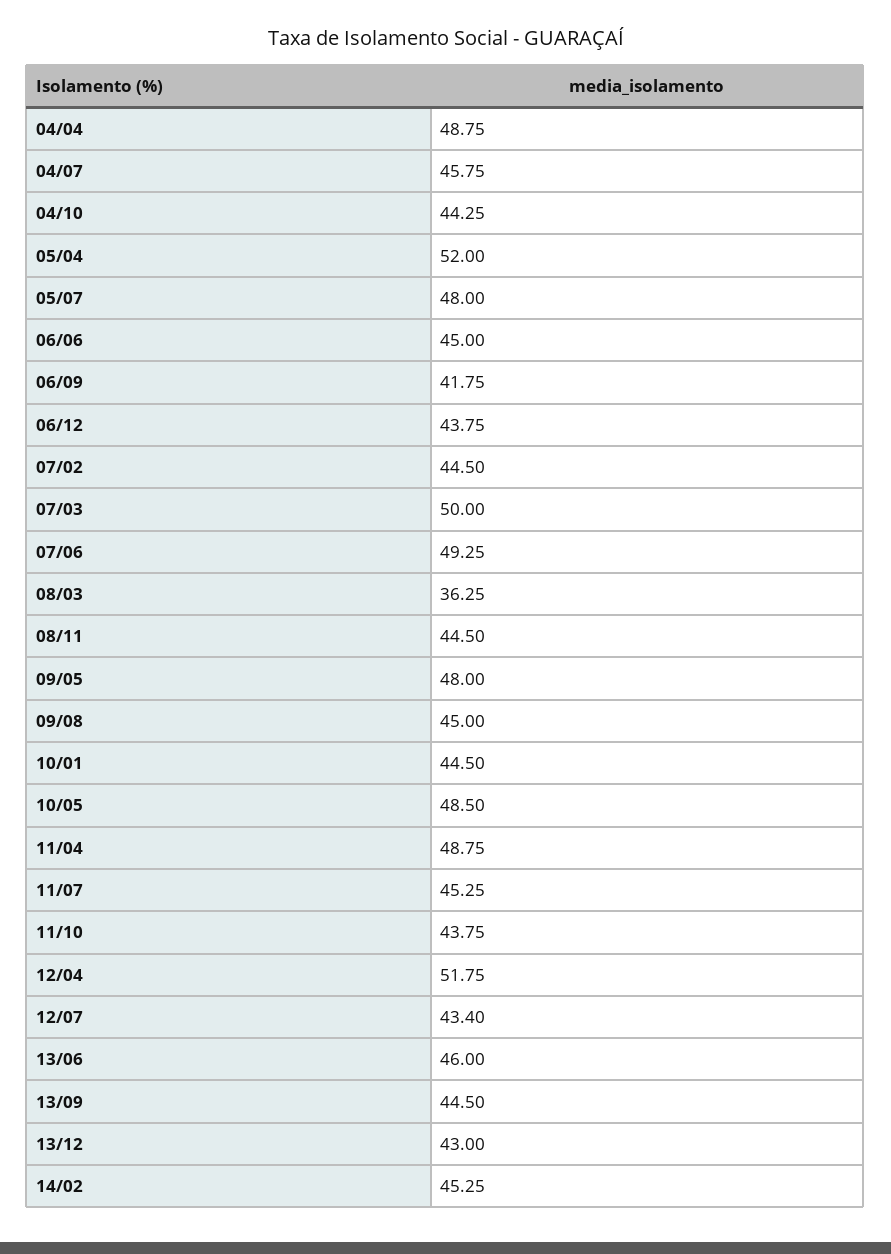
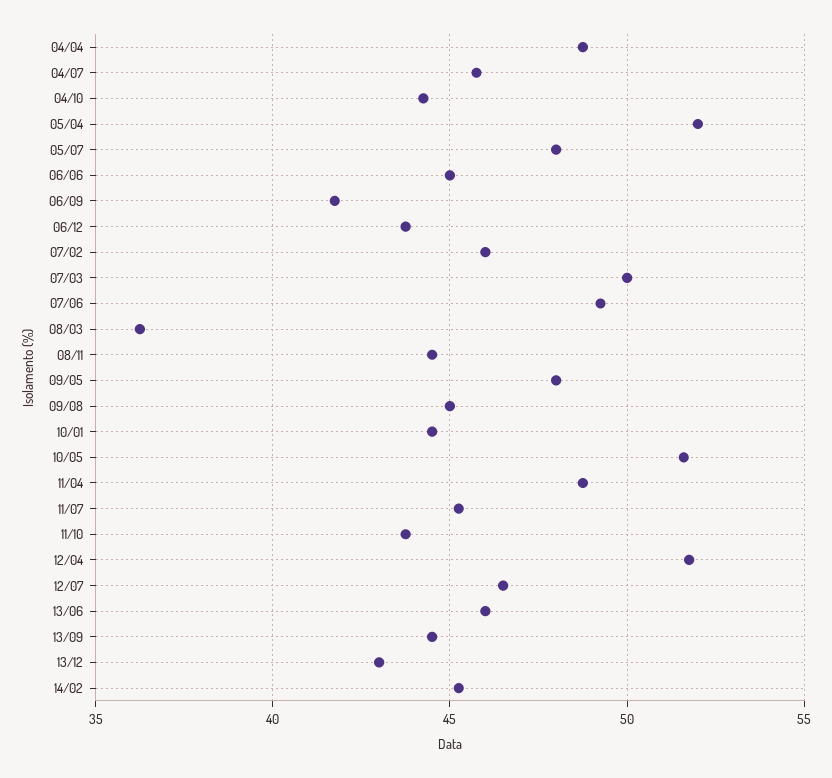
  {
    "04/04": 48.75,
    "04/07": 45.75,
    "04/10": 44.25,
    "05/04": 52,
    "05/07": 48,
    "06/06": 45,
    "06/09": 41.75,
    "06/12": 43.75,
-   "07/02": 44.5,
+   "07/02": 46,
    "07/03": 50,
    "07/06": 49.25,
    "08/03": 36.25,
    "08/11": 44.5,
    "09/05": 48,
    "09/08": 45,
    "10/01": 44.5,
-   "10/05": 48.5,
+   "10/05": 51.5,
    "11/04": 48.75,
    "11/07": 45.25,
    "11/10": 43.75,
    "12/04": 51.75,
-   "12/07": 43.4,
+   "12/07": 46.5,
    "13/06": 46,
    "13/09": 44.5,
    "13/12": 43,
    "14/02": 45.25
  }

